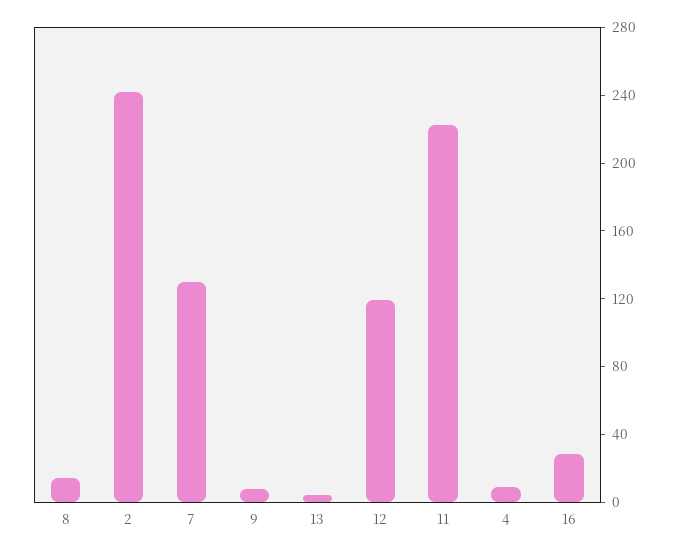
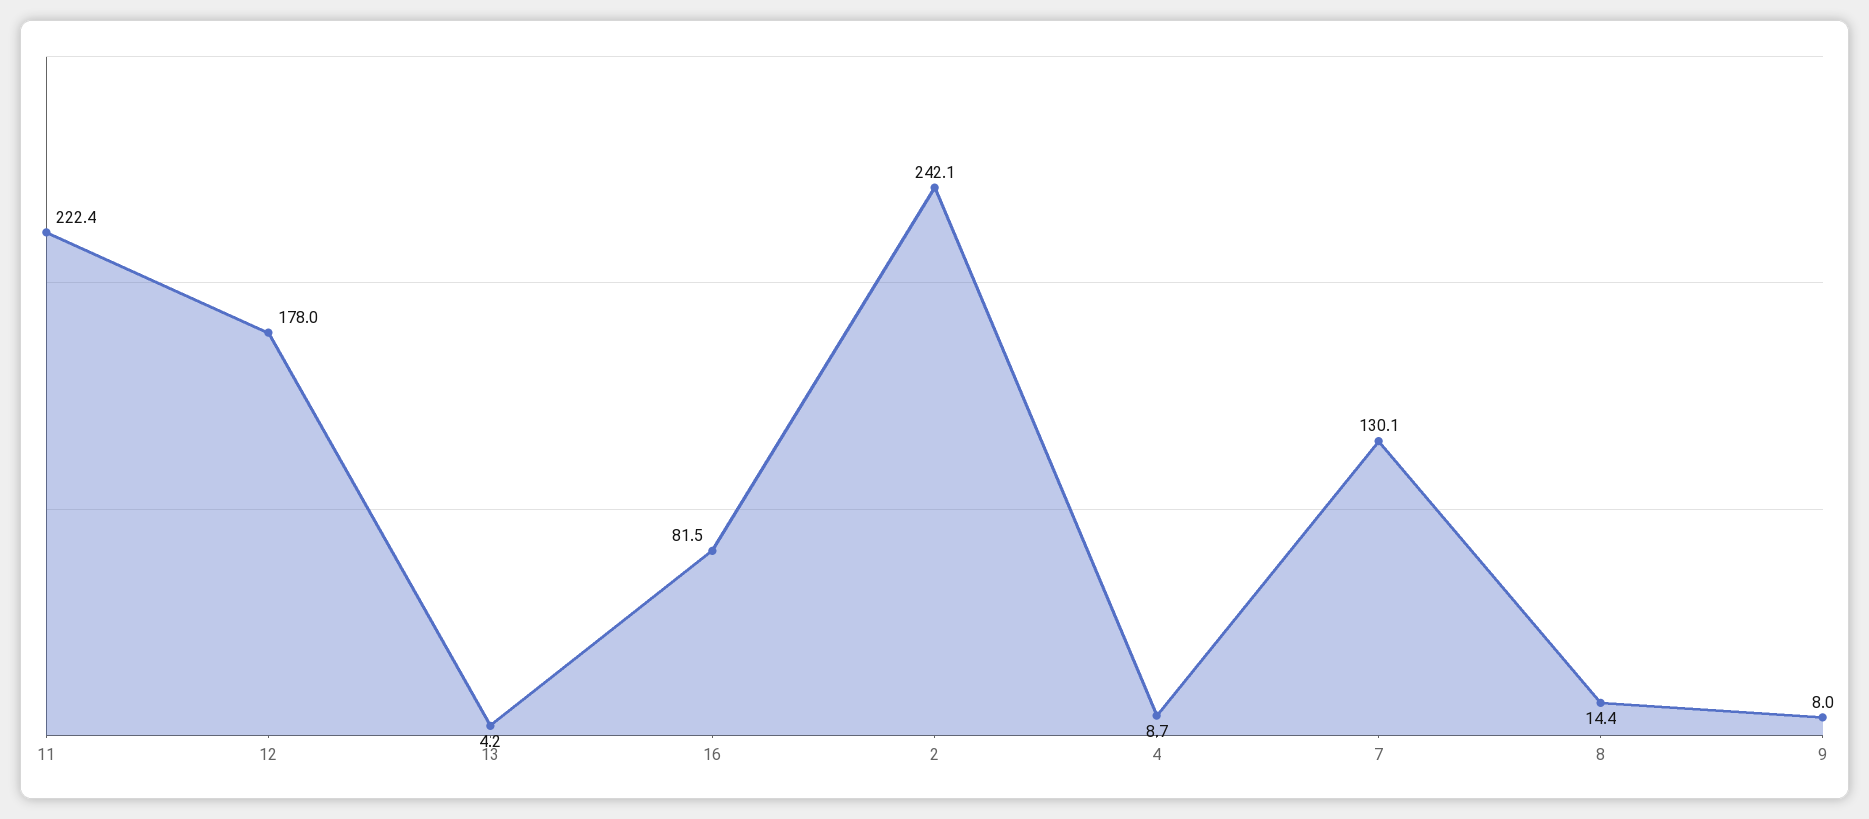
  {
    "8": 14.4,
    "2": 242.1,
    "7": 130.1,
    "9": 8,
    "13": 4.2,
-   "12": 120,
+   "12": 178,
    "11": 222.4,
    "4": 8.7,
-   "16": 30
+   "16": 81.5
  }

